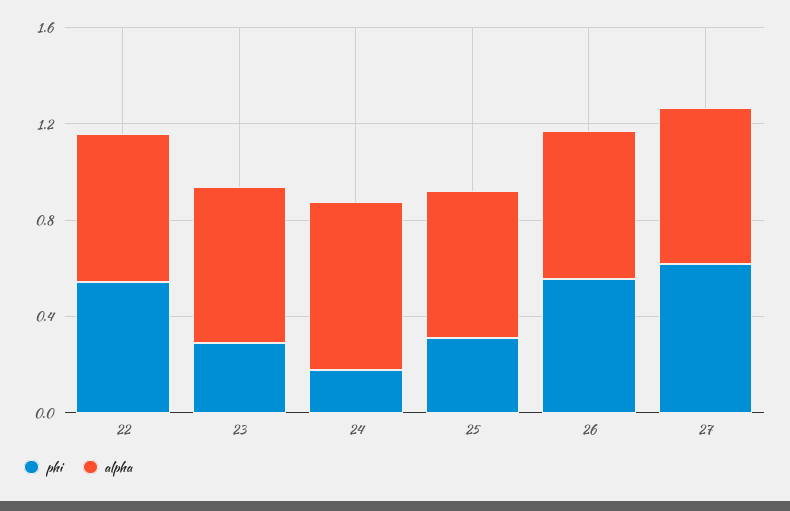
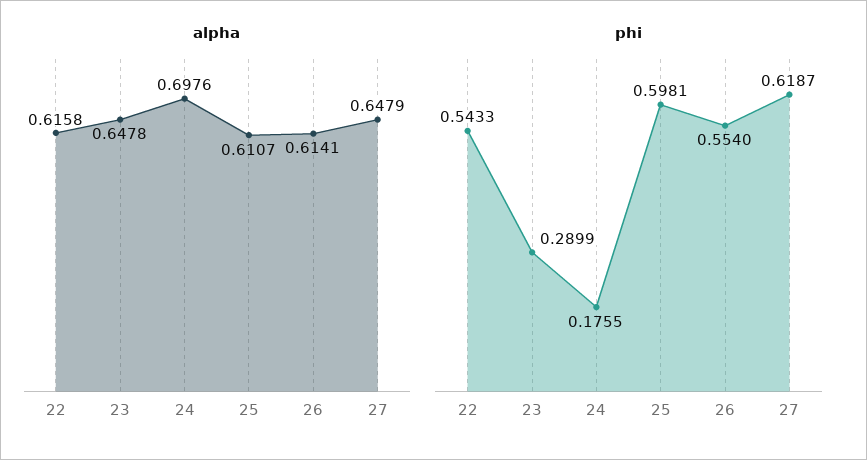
  {
    "phi": {
      "22": 0.5433,
      "23": 0.2899,
      "24": 0.1755,
-     "25": 0.3,
+     "25": 0.5981,
      "26": 0.554,
      "27": 0.6187
    },
    "alpha": {
      "22": 0.6158,
      "23": 0.6478,
      "24": 0.6976,
      "25": 0.6107,
      "26": 0.6141,
      "27": 0.6479
    }
  }

